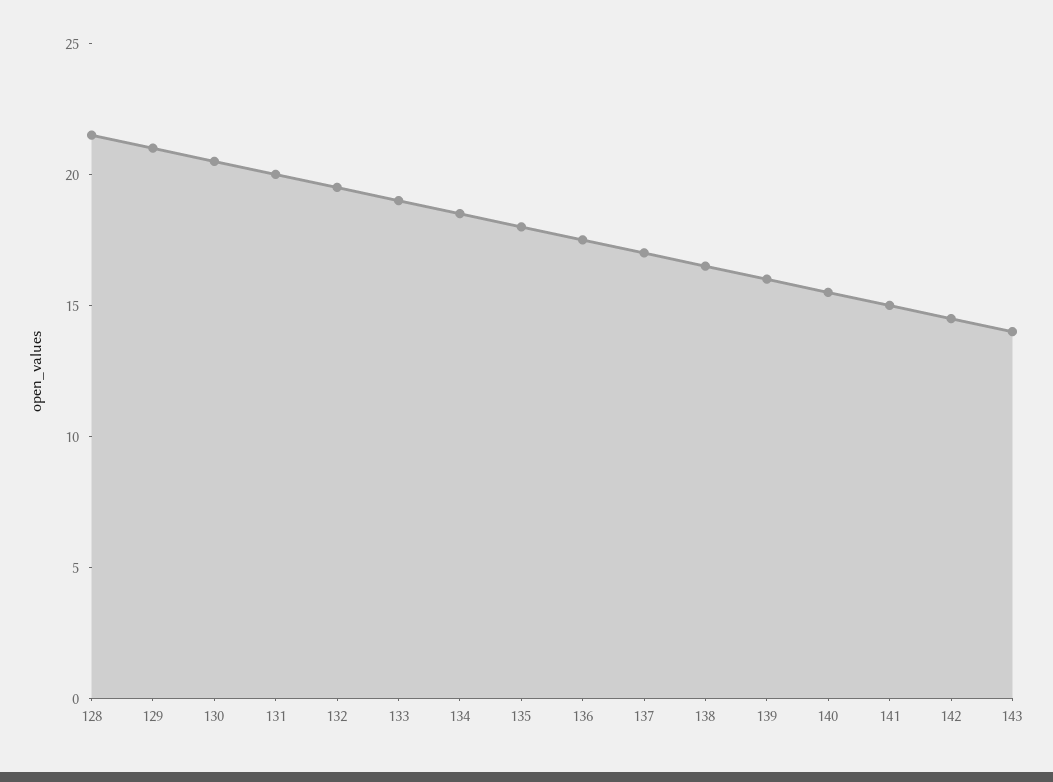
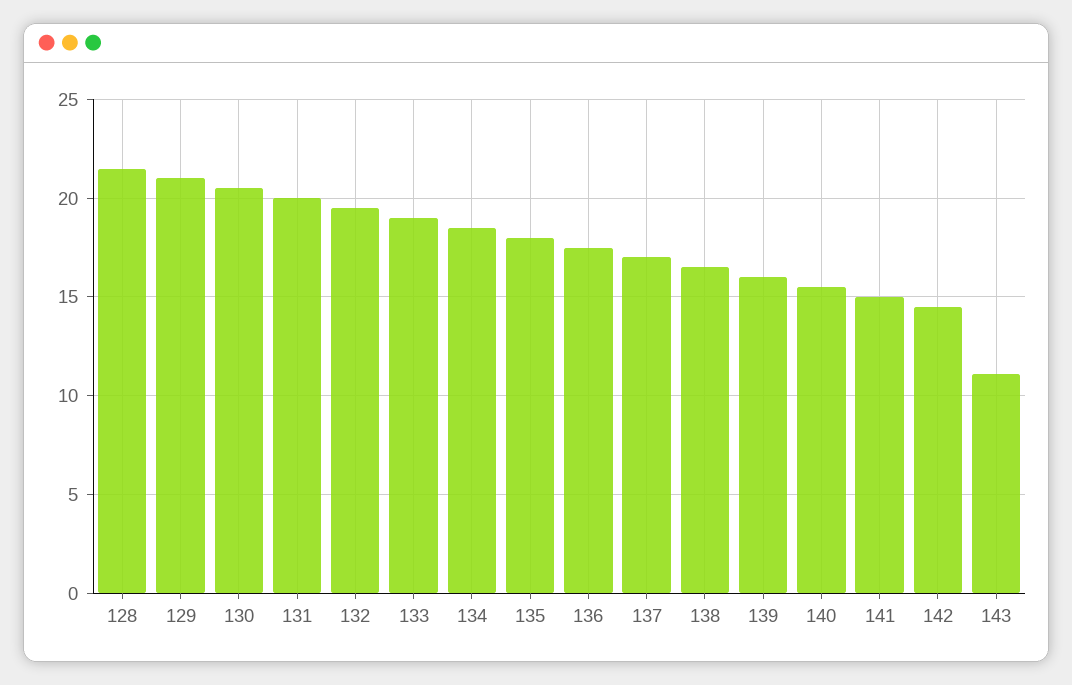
  {
    "128": 21.5,
    "129": 21,
    "130": 20.5,
    "131": 20,
    "132": 19.5,
    "133": 19,
    "134": 18.5,
    "135": 18,
    "136": 17.5,
    "137": 17,
    "138": 16.5,
    "139": 16,
    "140": 15.5,
    "141": 15,
    "142": 14.5,
-   "143": 14
+   "143": 11
  }

